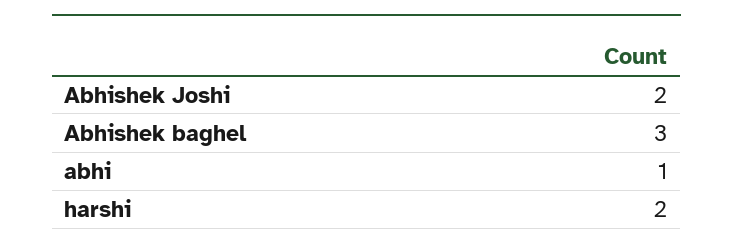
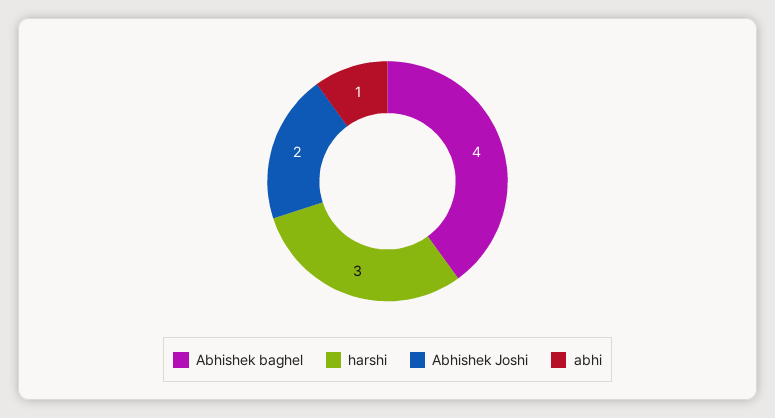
  {
    "Abhishek Joshi": 2,
-   "Abhishek baghel": 3,
+   "Abhishek baghel": 4,
    "abhi": 1,
-   "harshi": 2
+   "harshi": 3
  }

